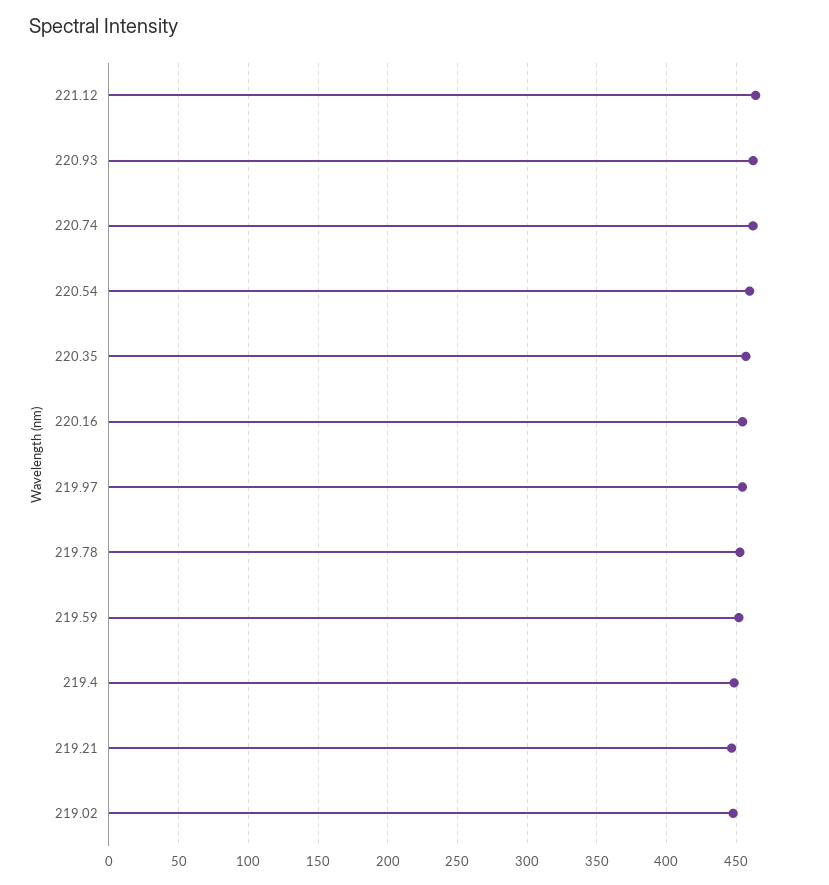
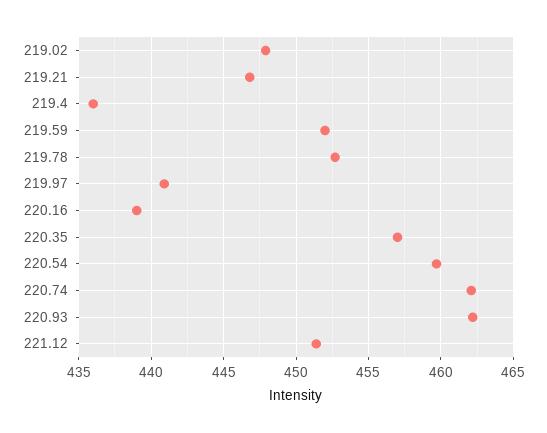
  {
-   "221.12": 465,
+   "221.12": 451.5,
    "220.93": 462,
    "220.74": 462,
    "220.54": 459.5,
    "220.35": 457,
-   "220.16": 455,
+   "220.16": 439,
-   "219.97": 455,
+   "219.97": 441,
    "219.78": 452.5,
    "219.59": 452,
-   "219.4": 450,
+   "219.4": 436,
    "219.21": 447,
    "219.02": 448
  }

